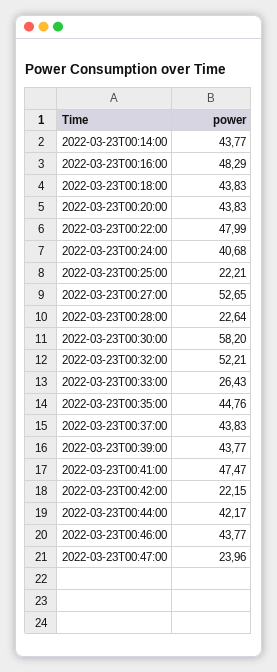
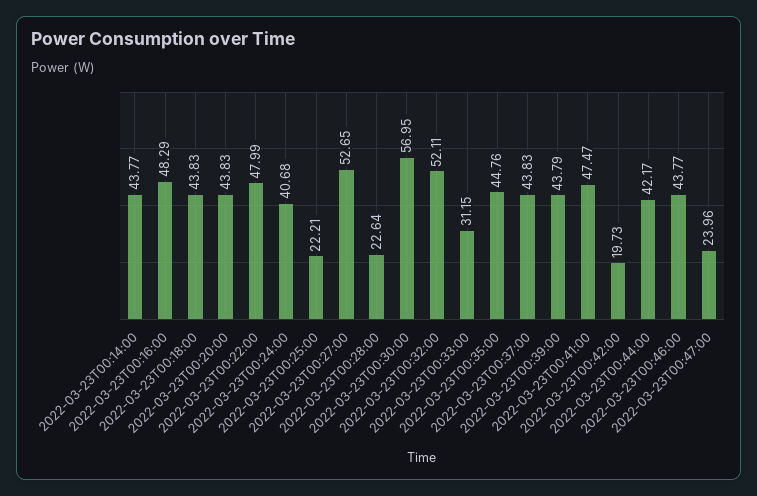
  {
    "2022-03-23T00:14:00": 43.77,
    "2022-03-23T00:16:00": 48.29,
    "2022-03-23T00:18:00": 43.83,
    "2022-03-23T00:20:00": 43.83,
    "2022-03-23T00:22:00": 47.99,
    "2022-03-23T00:24:00": 40.68,
    "2022-03-23T00:25:00": 22.21,
    "2022-03-23T00:27:00": 52.65,
    "2022-03-23T00:28:00": 22.64,
-   "2022-03-23T00:30:00": 58.2,
+   "2022-03-23T00:30:00": 56.95,
-   "2022-03-23T00:32:00": 52.21,
+   "2022-03-23T00:32:00": 52.11,
-   "2022-03-23T00:33:00": 26.43,
+   "2022-03-23T00:33:00": 31.15,
    "2022-03-23T00:35:00": 44.76,
    "2022-03-23T00:37:00": 43.83,
-   "2022-03-23T00:39:00": 43.77,
+   "2022-03-23T00:39:00": 43.79,
    "2022-03-23T00:41:00": 47.47,
-   "2022-03-23T00:42:00": 22.15,
+   "2022-03-23T00:42:00": 19.73,
    "2022-03-23T00:44:00": 42.17,
    "2022-03-23T00:46:00": 43.77,
    "2022-03-23T00:47:00": 23.96
  }

